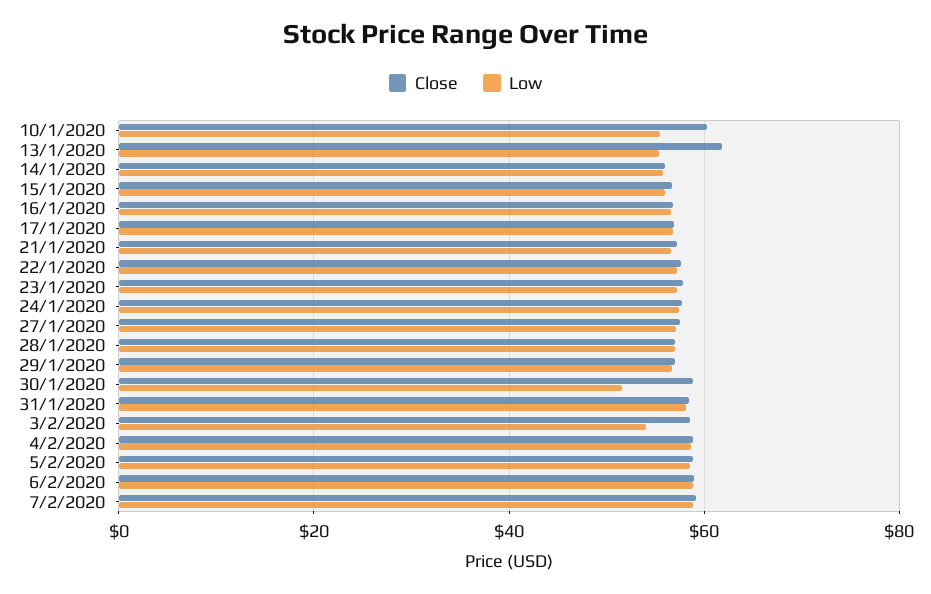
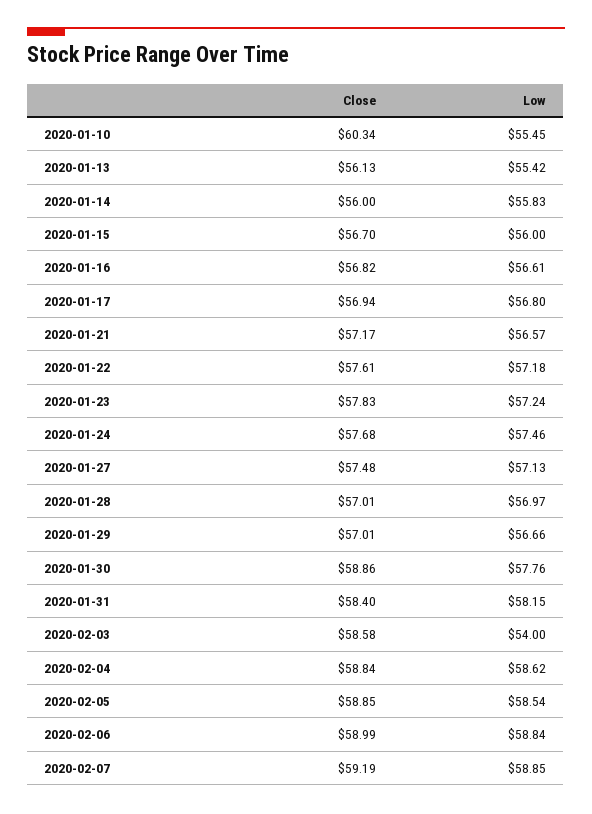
  {
    "Close": {
      "10/1/2020": 60.34,
-     "13/1/2020": 62,
+     "13/1/2020": 56.13,
      "14/1/2020": 56,
      "15/1/2020": 56.7,
      "16/1/2020": 56.82,
      "17/1/2020": 56.94,
      "21/1/2020": 57.17,
      "22/1/2020": 57.61,
      "23/1/2020": 57.83,
      "24/1/2020": 57.68,
      "27/1/2020": 57.48,
      "28/1/2020": 57.01,
      "29/1/2020": 57.01,
      "30/1/2020": 58.86,
      "31/1/2020": 58.4,
      "3/2/2020": 58.58,
      "4/2/2020": 58.84,
      "5/2/2020": 58.85,
      "6/2/2020": 58.99,
      "7/2/2020": 59.19
    },
    "Low": {
      "10/1/2020": 55.45,
      "13/1/2020": 55.42,
      "14/1/2020": 55.83,
      "15/1/2020": 56,
      "16/1/2020": 56.61,
      "17/1/2020": 56.8,
      "21/1/2020": 56.57,
      "22/1/2020": 57.18,
      "23/1/2020": 57.24,
      "24/1/2020": 57.46,
      "27/1/2020": 57.13,
      "28/1/2020": 56.97,
      "29/1/2020": 56.66,
-     "30/1/2020": 52,
+     "30/1/2020": 57.76,
      "31/1/2020": 58.15,
      "3/2/2020": 54,
      "4/2/2020": 58.62,
      "5/2/2020": 58.54,
      "6/2/2020": 58.84,
      "7/2/2020": 58.85
    }
  }

